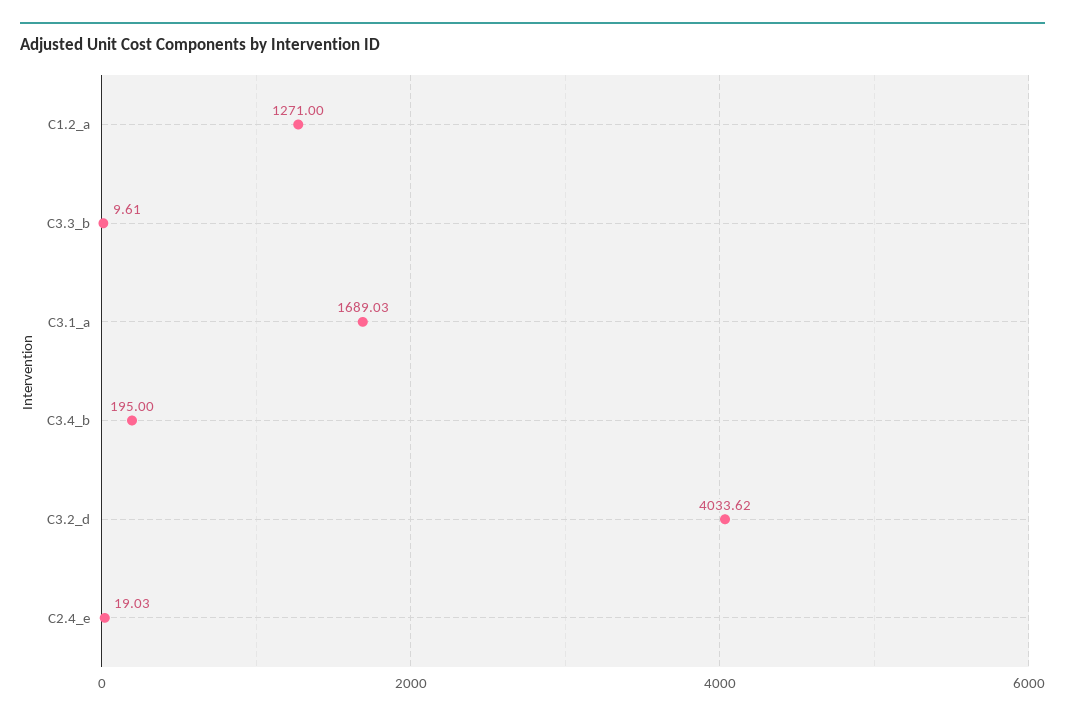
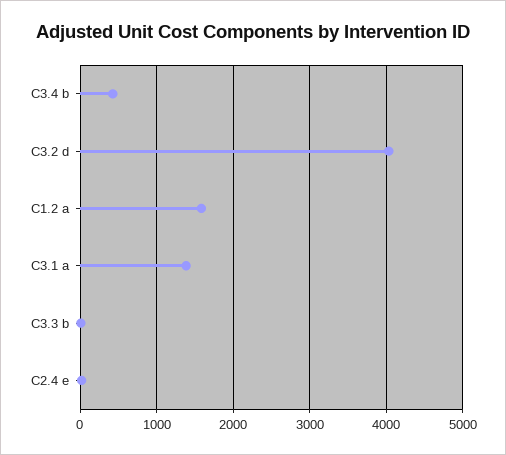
  {
-   "C1.2_a": 1271,
+   "C1.2_a": 1600,
    "C3.3_b": 9.61,
-   "C3.1_a": 1689.03,
+   "C3.1_a": 1400,
-   "C3.4_b": 195,
+   "C3.4_b": 400,
    "C3.2_d": 4033.62,
    "C2.4_e": 19.03
  }

